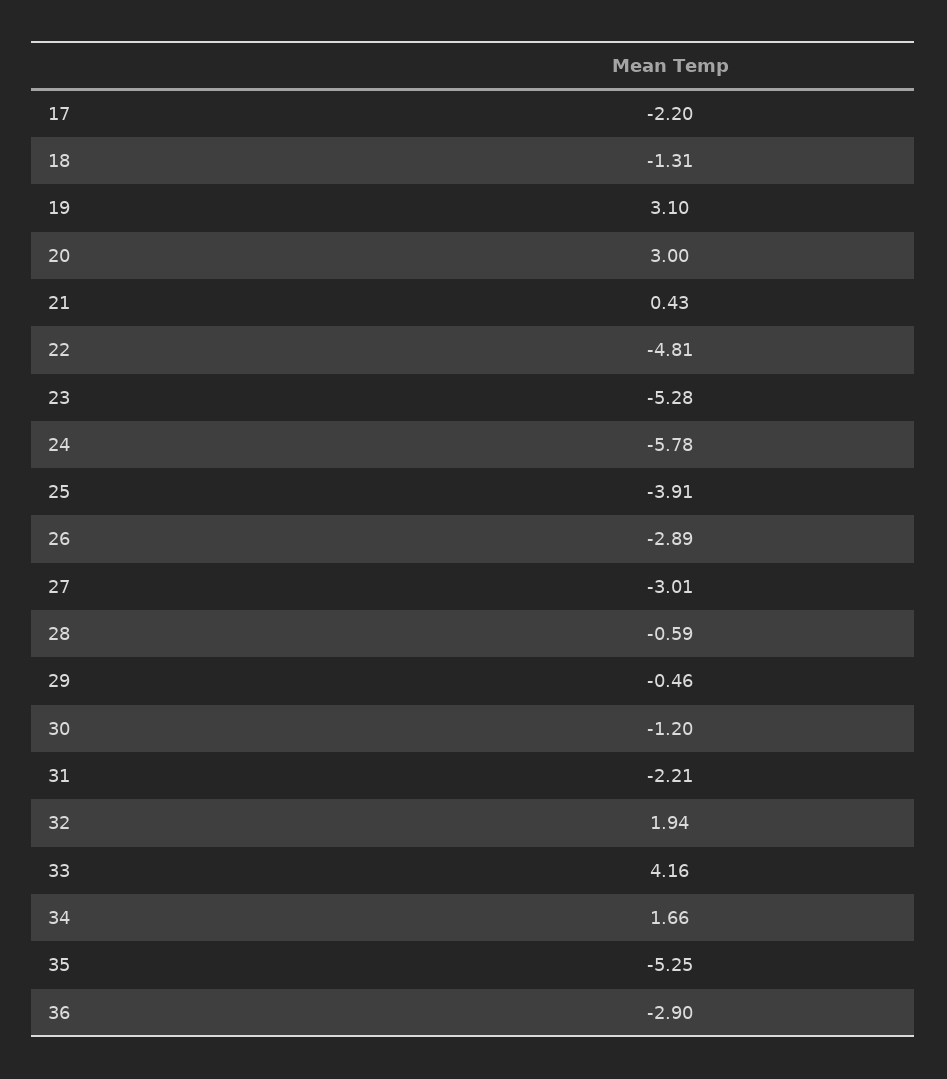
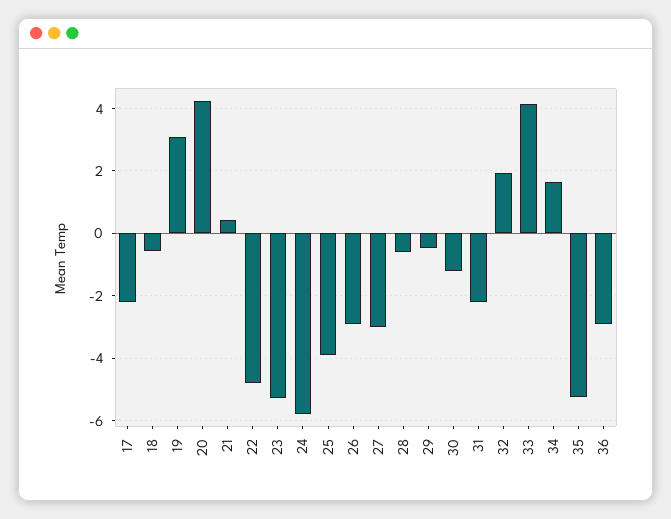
  {
    "17": -2.2,
-   "18": -1.31,
+   "18": -0.6,
    "19": 3.1,
-   "20": 3,
+   "20": 4.2,
    "21": 0.43,
    "22": -4.81,
    "23": -5.28,
    "24": -5.78,
    "25": -3.91,
    "26": -2.89,
    "27": -3.01,
    "28": -0.59,
    "29": -0.46,
    "30": -1.2,
    "31": -2.21,
    "32": 1.94,
    "33": 4.16,
    "34": 1.66,
    "35": -5.25,
    "36": -2.9
  }

